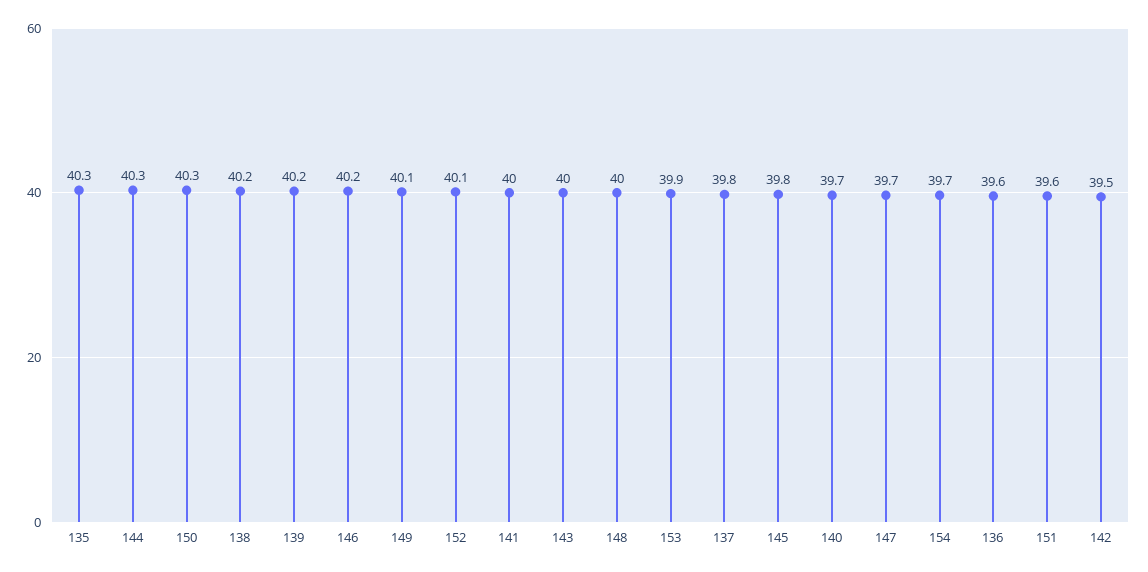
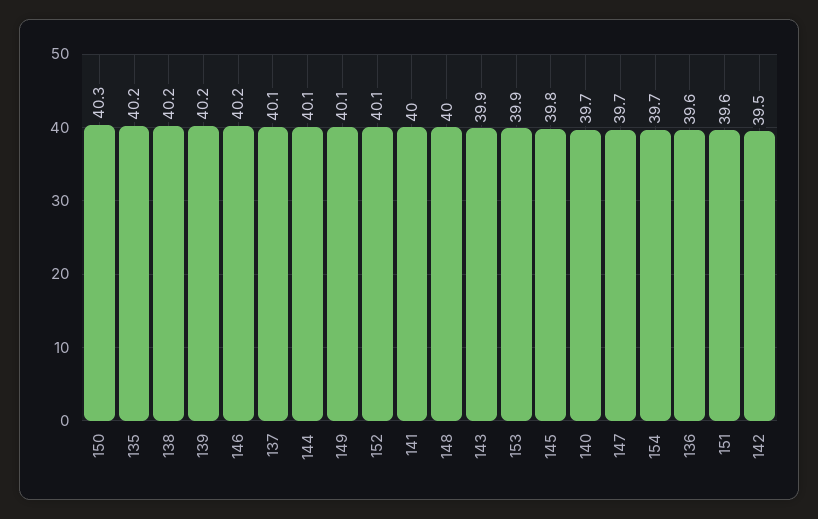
  {
-   "135": 40.3,
+   "135": 40.2,
-   "144": 40.3,
+   "144": 40.1,
    "150": 40.3,
    "138": 40.2,
    "139": 40.2,
    "146": 40.2,
    "149": 40.1,
    "152": 40.1,
    "141": 40,
-   "143": 40,
+   "143": 39.9,
    "148": 40,
    "153": 39.9,
-   "137": 39.8,
+   "137": 40.1,
    "145": 39.8,
    "140": 39.7,
    "147": 39.7,
    "154": 39.7,
    "136": 39.6,
    "151": 39.6,
    "142": 39.5
  }

